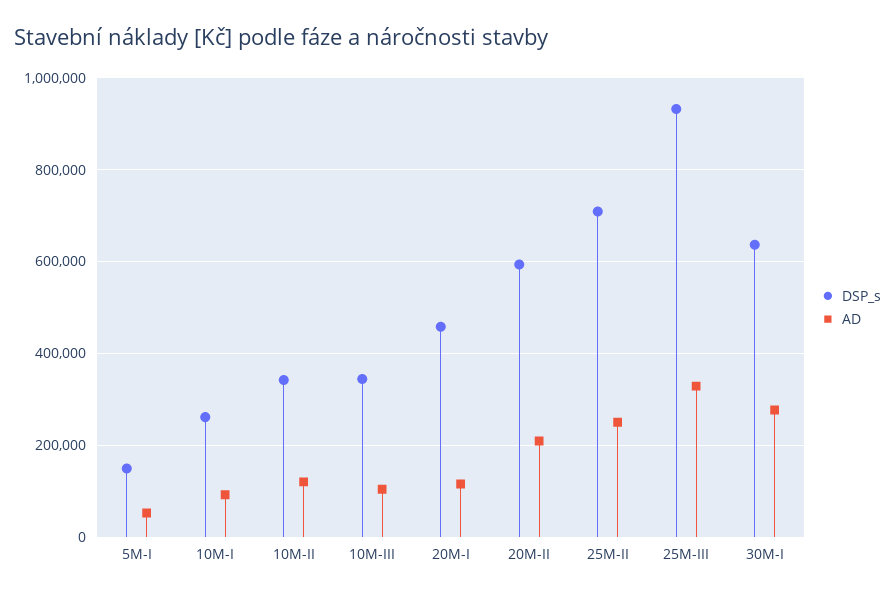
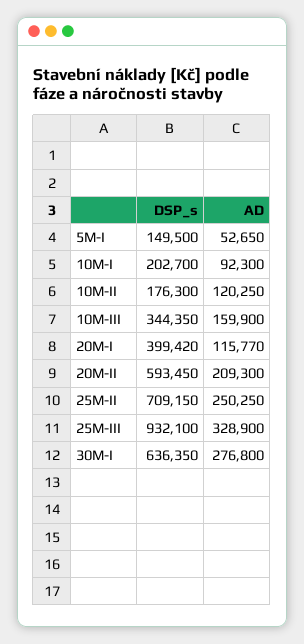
  {
    "DSP_s": {
      "5M-I": 149500,
-     "10M-I": 260000,
+     "10M-I": 202700,
-     "10M-II": 340000,
+     "10M-II": 176300,
      "10M-III": 344350,
-     "20M-I": 460000,
+     "20M-I": 399420,
      "20M-II": 593450,
      "25M-II": 709150,
      "25M-III": 932100,
      "30M-I": 636350
    },
    "AD": {
      "5M-I": 52650,
      "10M-I": 92300,
      "10M-II": 120250,
-     "10M-III": 100000,
+     "10M-III": 159900,
      "20M-I": 115770,
      "20M-II": 209300,
      "25M-II": 250250,
      "25M-III": 328900,
      "30M-I": 276800
    }
  }

